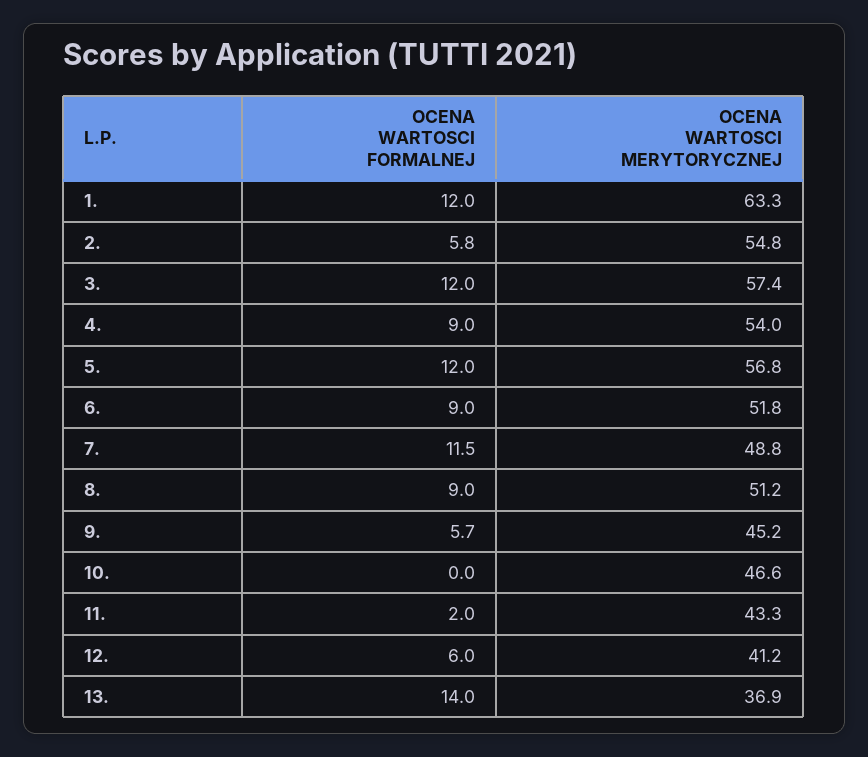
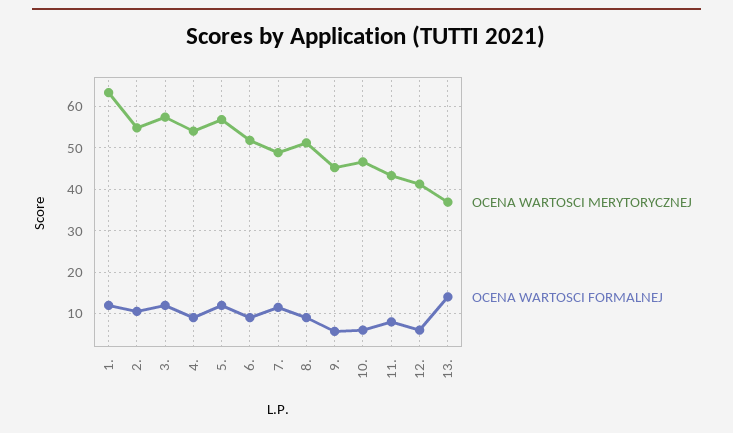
  {
    "OCENA WARTOSCI FORMALNEJ": {
      "1.": 12,
-     "2.": 5.8,
+     "2.": 10,
      "3.": 12,
      "4.": 9,
      "5.": 12,
      "6.": 9,
      "7.": 11.5,
      "8.": 9,
      "9.": 5.7,
-     "10.": 0,
+     "10.": 6,
-     "11.": 2,
+     "11.": 8,
      "12.": 6,
      "13.": 14
    },
    "OCENA WARTOSCI MERYTORYCZNEJ": {
      "1.": 63.3,
      "2.": 54.8,
      "3.": 57.4,
      "4.": 54,
      "5.": 56.8,
      "6.": 51.8,
      "7.": 48.8,
      "8.": 51.2,
      "9.": 45.2,
      "10.": 46.6,
      "11.": 43.3,
      "12.": 41.2,
      "13.": 36.9
    }
  }

